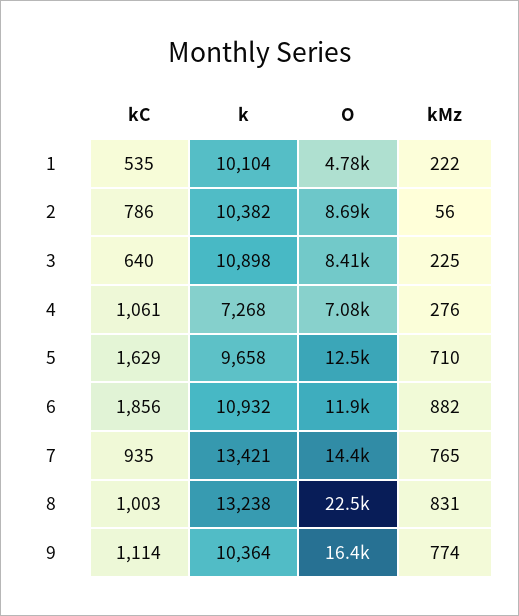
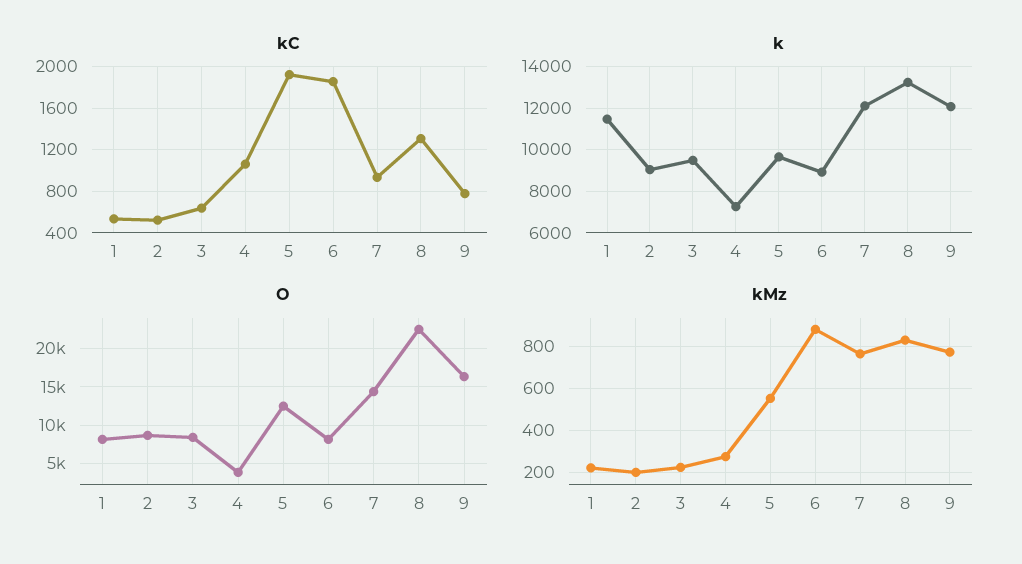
  {
    "kC": {
      "1": 535,
-     "2": 786,
+     "2": 500,
      "3": 640,
      "4": 1061,
-     "5": 1629,
+     "5": 1900,
      "6": 1856,
      "7": 935,
-     "8": 1003,
+     "8": 1300,
-     "9": 1114
+     "9": 800
    },
    "k": {
-     "1": 10104,
+     "1": 11500,
-     "2": 10382,
+     "2": 9000,
-     "3": 10898,
+     "3": 9500,
      "4": 7268,
      "5": 9658,
-     "6": 10932,
+     "6": 9000,
-     "7": 13421,
+     "7": 12000,
      "8": 13238,
-     "9": 10364
+     "9": 12000
    },
    "O": {
-     "1": 4780,
+     "1": 8000,
      "2": 8690,
      "3": 8410,
-     "4": 7080,
+     "4": 4000,
      "5": 12500,
-     "6": 11900,
+     "6": 8000,
      "7": 14400,
      "8": 22500,
      "9": 16400
    },
    "kMz": {
      "1": 222,
-     "2": 56,
+     "2": 200,
      "3": 225,
      "4": 276,
-     "5": 710,
+     "5": 550,
      "6": 882,
      "7": 765,
      "8": 831,
      "9": 774
    }
  }

